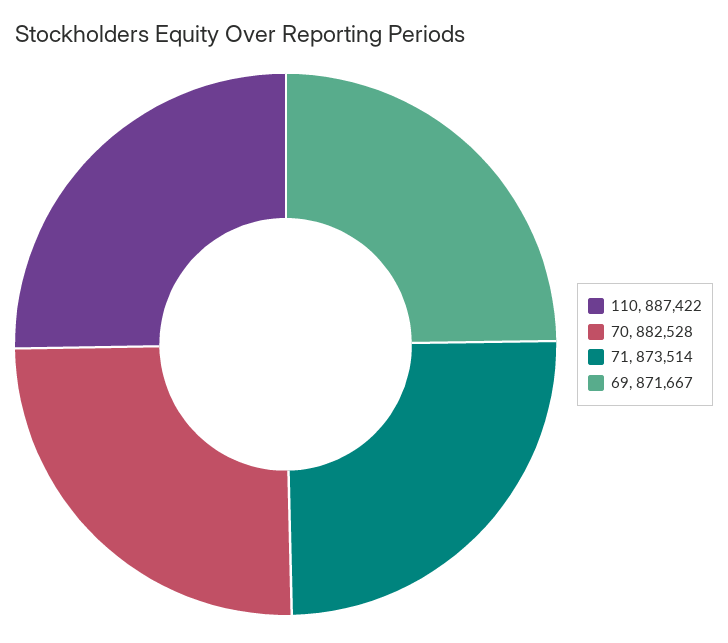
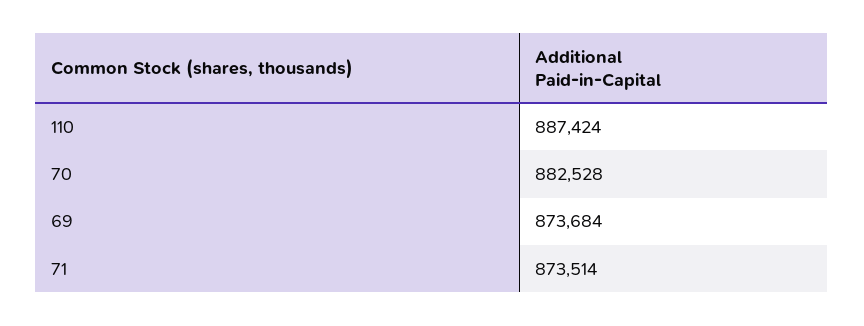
  {
-   "110": 887422,
+   "110": 887424,
    "70": 882528,
    "71": 873514,
-   "69": 871667
+   "69": 873684
  }

